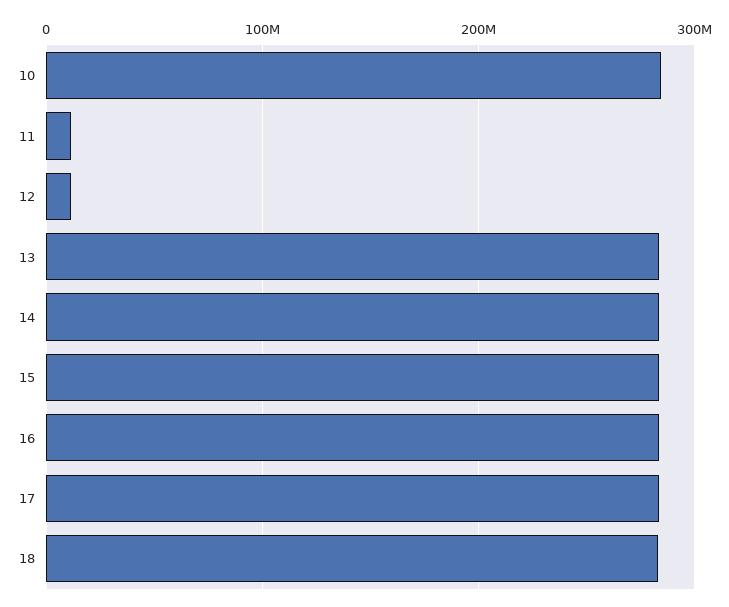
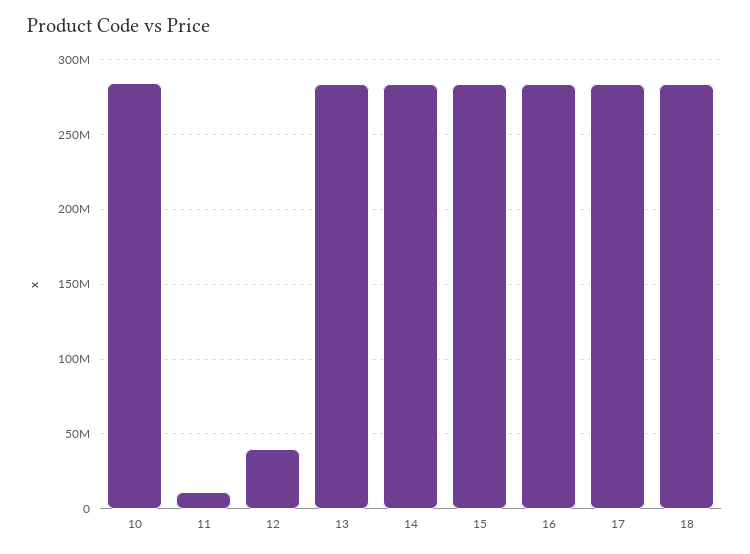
  {
    "10": 285000000,
    "11": 10000000,
-   "12": 10000000,
+   "12": 40000000,
    "13": 285000000,
    "14": 285000000,
    "15": 285000000,
    "16": 285000000,
    "17": 285000000,
    "18": 285000000
  }

